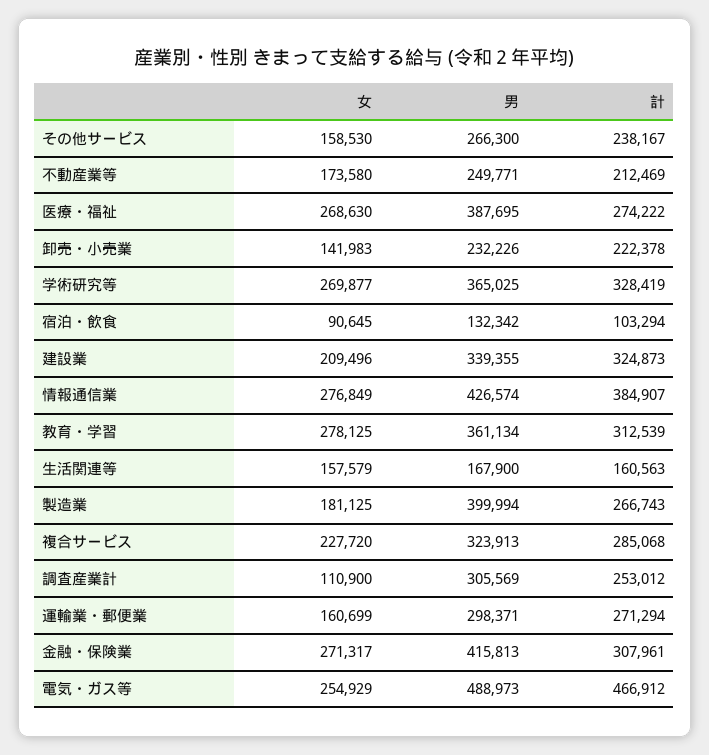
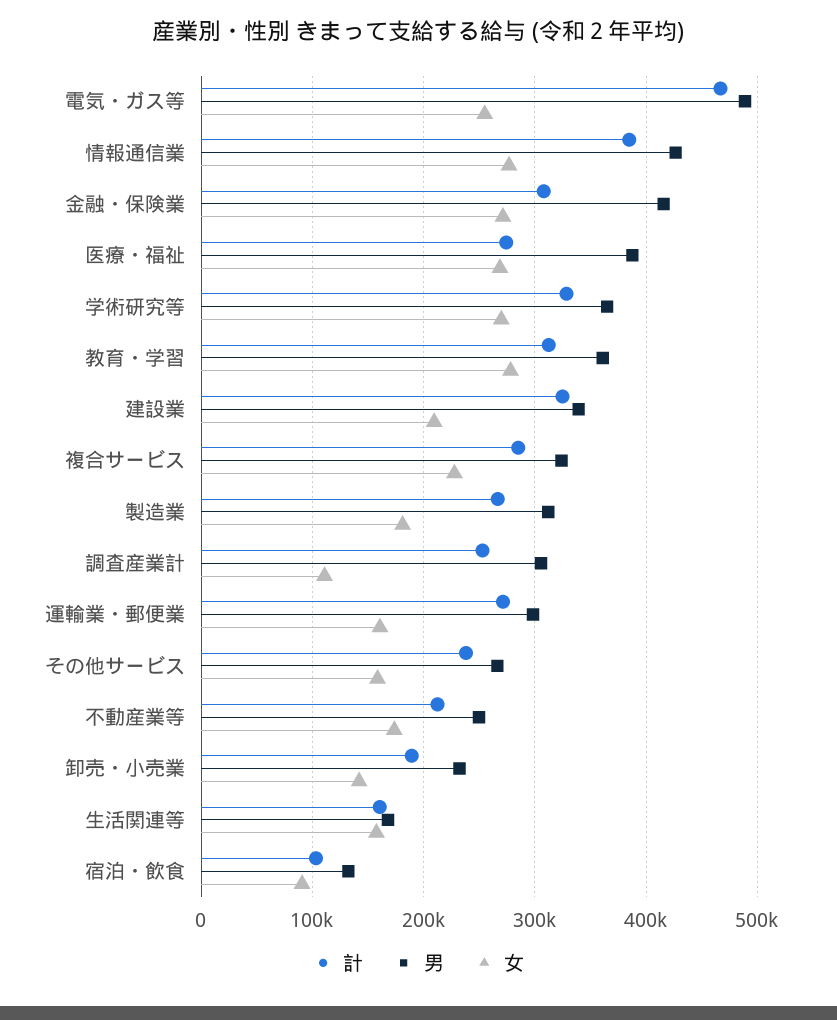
  {
    "女": {
      "その他サービス": 158530,
      "不動産業等": 173580,
      "医療・福祉": 268630,
      "卸売・小売業": 141983,
      "学術研究等": 269877,
      "宿泊・飲食": 90645,
      "建設業": 209496,
      "情報通信業": 276849,
      "教育・学習": 278125,
      "生活関連等": 157579,
      "製造業": 181125,
      "複合サービス": 227720,
      "調査産業計": 110900,
      "運輸業・郵便業": 160699,
      "金融・保険業": 271317,
      "電気・ガス等": 254929
    },
    "男": {
      "その他サービス": 266300,
      "不動産業等": 249771,
      "医療・福祉": 387695,
      "卸売・小売業": 232226,
      "学術研究等": 365025,
      "宿泊・飲食": 132342,
      "建設業": 339355,
      "情報通信業": 426574,
      "教育・学習": 361134,
      "生活関連等": 167900,
-     "製造業": 399994,
+     "製造業": 310000,
      "複合サービス": 323913,
      "調査産業計": 305569,
      "運輸業・郵便業": 298371,
      "金融・保険業": 415813,
      "電気・ガス等": 488973
    },
    "計": {
      "その他サービス": 238167,
      "不動産業等": 212469,
      "医療・福祉": 274222,
-     "卸売・小売業": 222378,
+     "卸売・小売業": 190000,
      "学術研究等": 328419,
      "宿泊・飲食": 103294,
      "建設業": 324873,
      "情報通信業": 384907,
      "教育・学習": 312539,
      "生活関連等": 160563,
      "製造業": 266743,
      "複合サービス": 285068,
      "調査産業計": 253012,
      "運輸業・郵便業": 271294,
      "金融・保険業": 307961,
      "電気・ガス等": 466912
    }
  }

